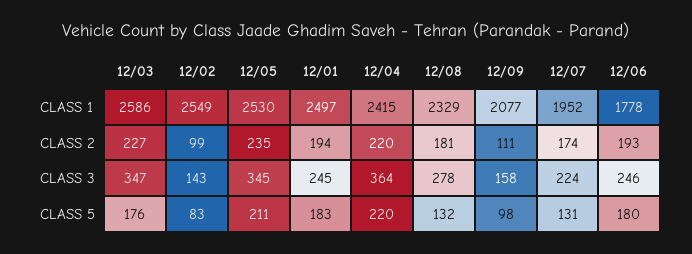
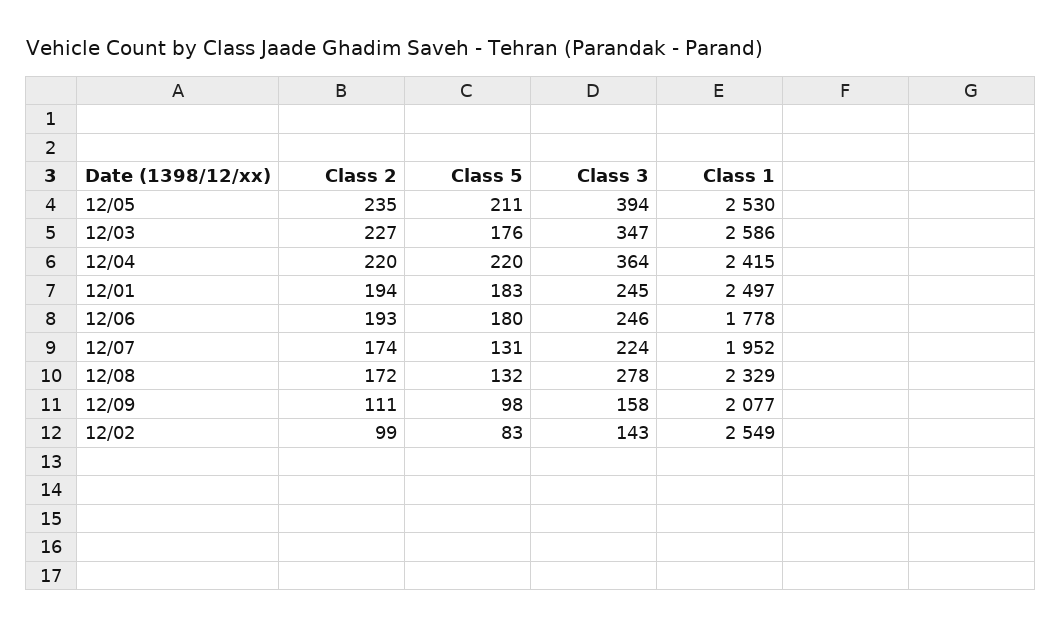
  {
    "12/03": {
      "CLASS 1": 2586,
      "CLASS 2": 227,
      "CLASS 3": 347,
      "CLASS 5": 176
    },
    "12/02": {
      "CLASS 1": 2549,
      "CLASS 2": 99,
      "CLASS 3": 143,
      "CLASS 5": 83
    },
    "12/05": {
      "CLASS 1": 2530,
      "CLASS 2": 235,
-     "CLASS 3": 345,
+     "CLASS 3": 394,
      "CLASS 5": 211
    },
    "12/01": {
      "CLASS 1": 2497,
      "CLASS 2": 194,
      "CLASS 3": 245,
      "CLASS 5": 183
    },
    "12/04": {
      "CLASS 1": 2415,
      "CLASS 2": 220,
      "CLASS 3": 364,
      "CLASS 5": 220
    },
    "12/08": {
      "CLASS 1": 2329,
-     "CLASS 2": 181,
+     "CLASS 2": 172,
      "CLASS 3": 278,
      "CLASS 5": 132
    },
    "12/09": {
      "CLASS 1": 2077,
      "CLASS 2": 111,
      "CLASS 3": 158,
      "CLASS 5": 98
    },
    "12/07": {
      "CLASS 1": 1952,
      "CLASS 2": 174,
      "CLASS 3": 224,
      "CLASS 5": 131
    },
    "12/06": {
      "CLASS 1": 1778,
      "CLASS 2": 193,
      "CLASS 3": 246,
      "CLASS 5": 180
    }
  }

